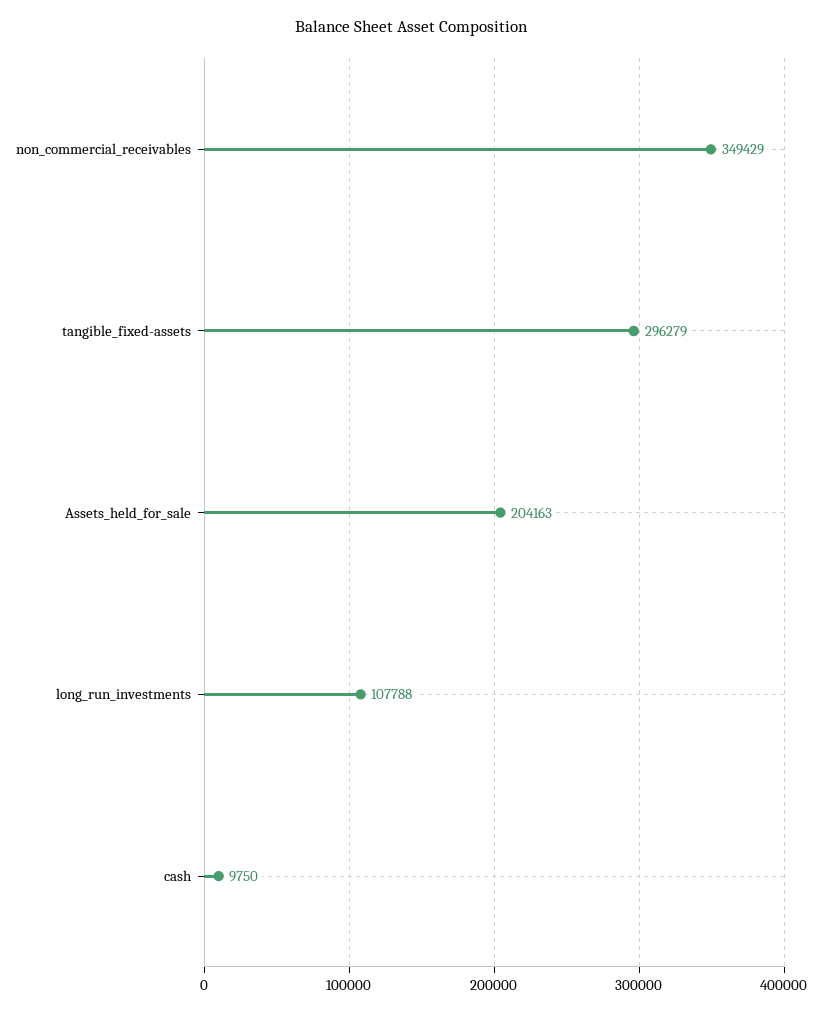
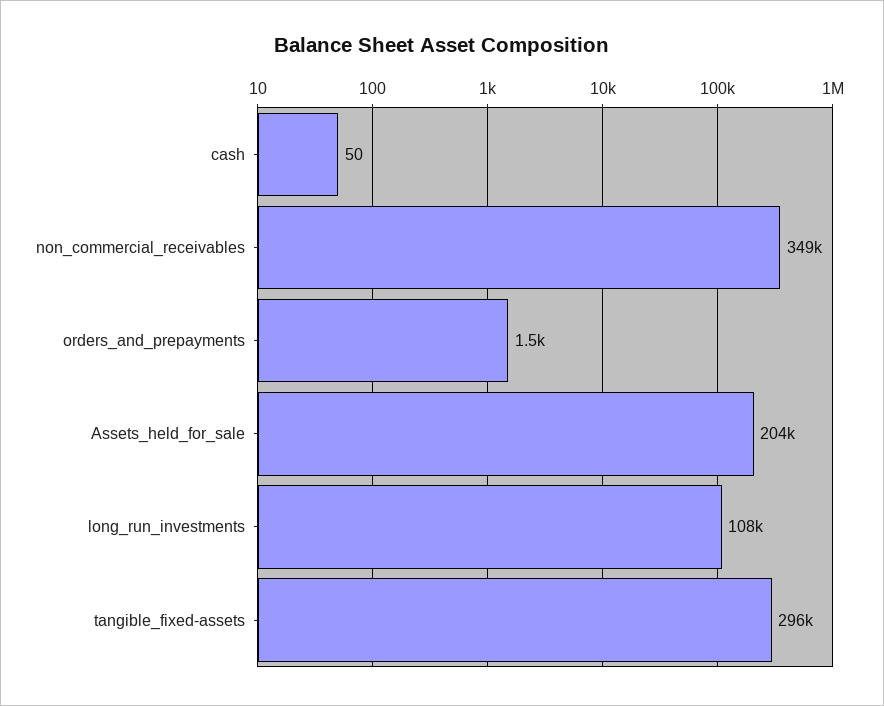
  {
    "non_commercial_receivables": 349429,
    "tangible_fixed-assets": 296279,
    "Assets_held_for_sale": 204163,
    "long_run_investments": 107788,
-   "cash": 9750
+   "cash": 50,
+   "orders_and_prepayments": 1500
  }

